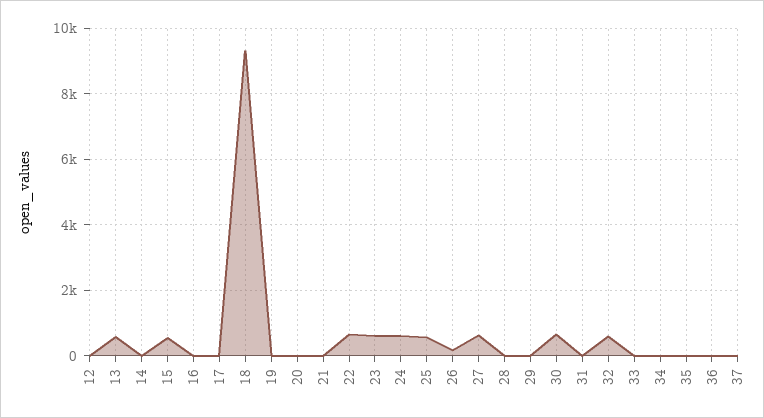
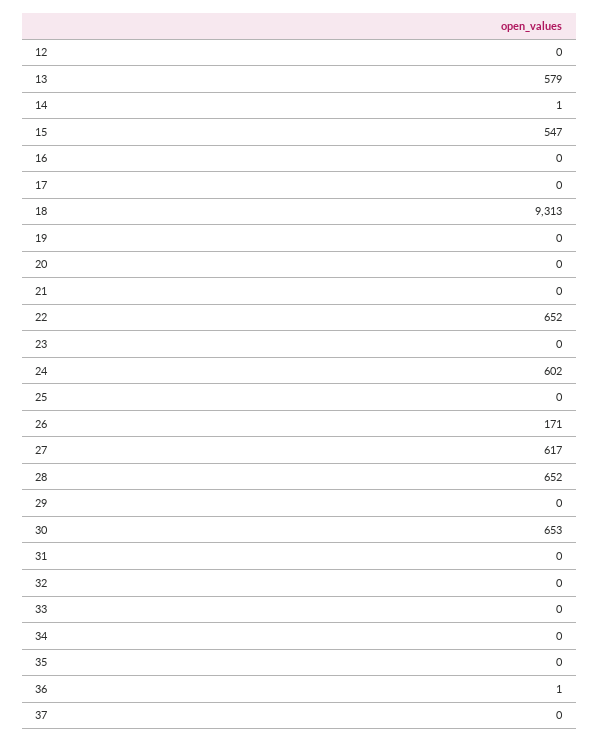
  {
    "12": 0,
    "13": 579,
    "14": 1,
    "15": 547,
    "16": 0,
    "17": 0,
    "18": 9313,
    "19": 0,
    "20": 0,
    "21": 0,
    "22": 652,
-   "23": 600,
+   "23": 0,
    "24": 602,
-   "25": 600,
+   "25": 0,
    "26": 171,
    "27": 617,
-   "28": 0,
+   "28": 652,
    "29": 0,
    "30": 653,
    "31": 0,
-   "32": 600,
+   "32": 0,
    "33": 0,
    "34": 0,
    "35": 0,
    "36": 1,
    "37": 0
  }

